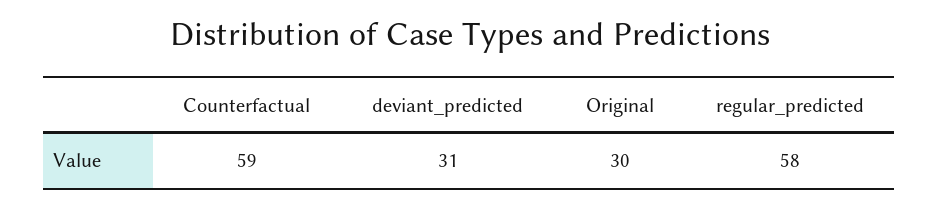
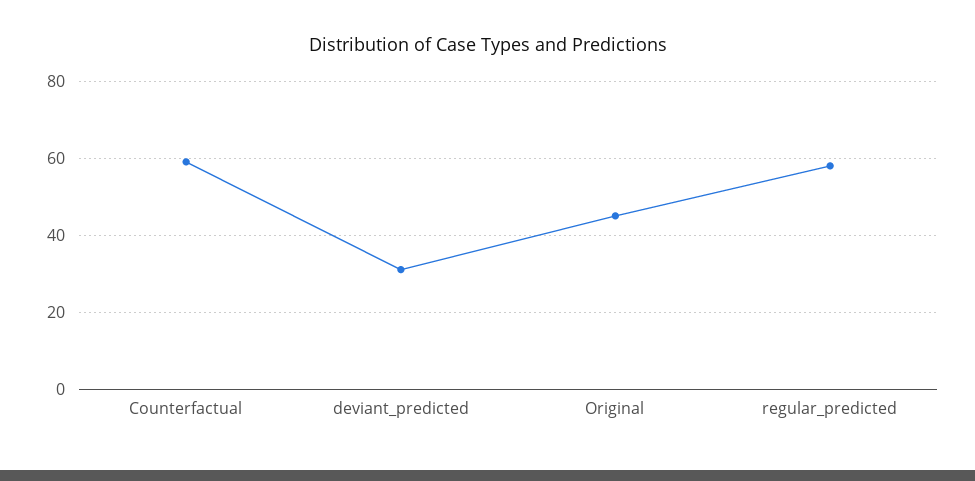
  {
    "Counterfactual": 59,
    "deviant_predicted": 31,
-   "Original": 30,
+   "Original": 45,
    "regular_predicted": 58
  }

